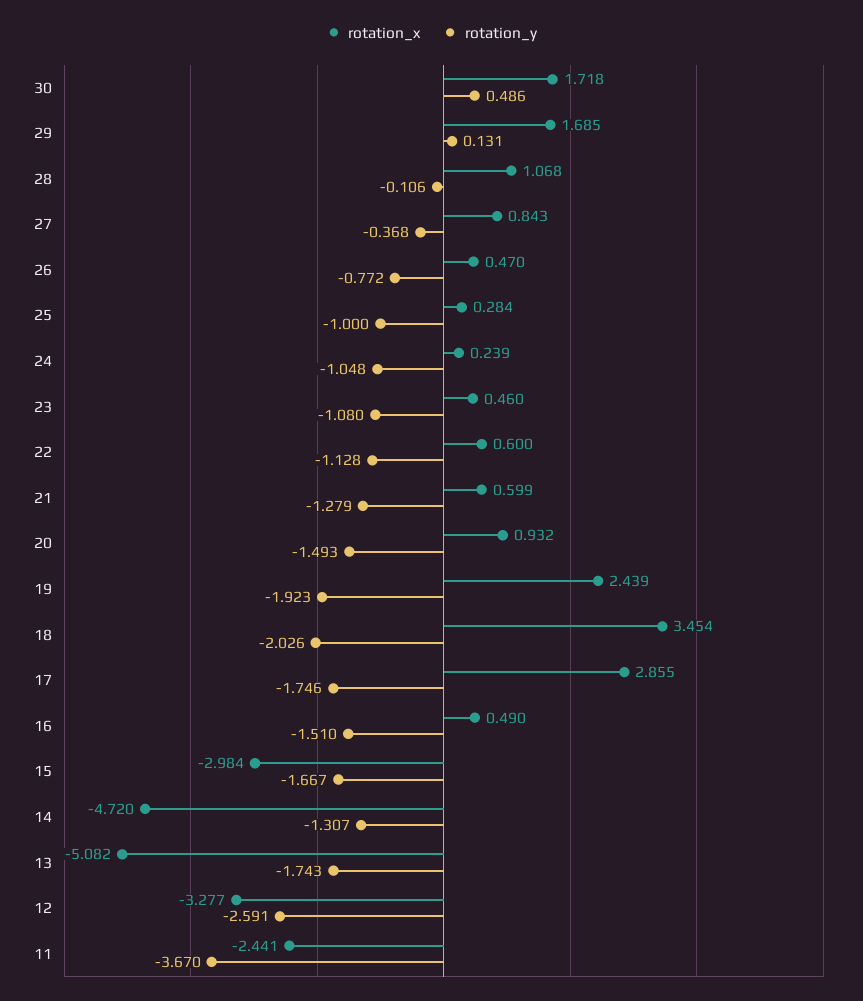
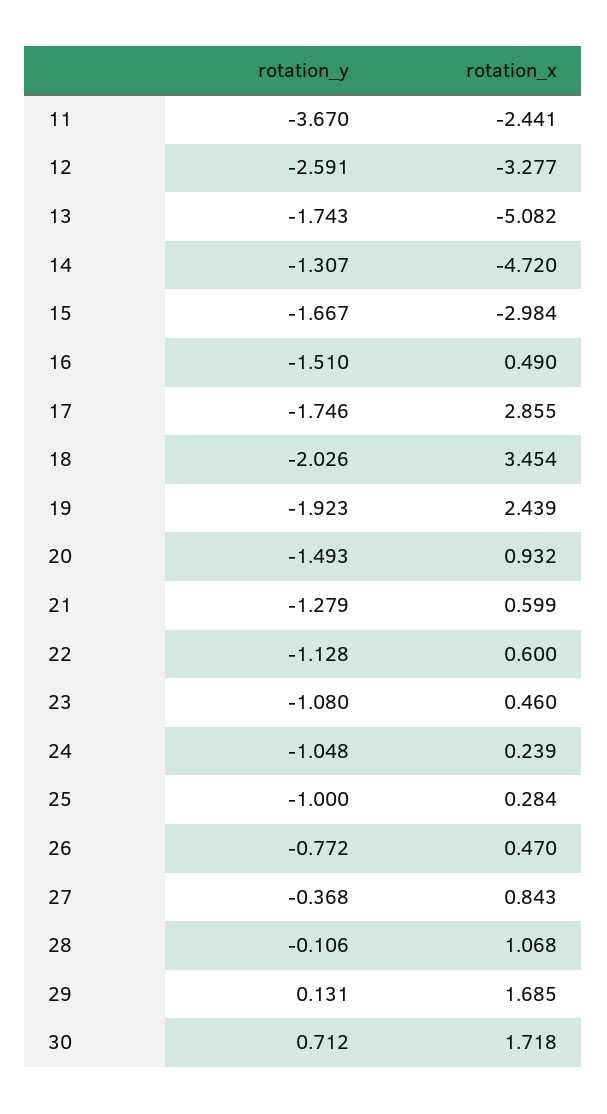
  {
    "rotation_x": {
      "30": 1.718,
      "29": 1.685,
      "28": 1.068,
      "27": 0.843,
      "26": 0.47,
      "25": 0.284,
      "24": 0.239,
      "23": 0.46,
      "22": 0.6,
      "21": 0.599,
      "20": 0.932,
      "19": 2.439,
      "18": 3.454,
      "17": 2.855,
      "16": 0.49,
      "15": -2.984,
      "14": -4.72,
      "13": -5.082,
      "12": -3.277,
      "11": -2.441
    },
    "rotation_y": {
-     "30": 0.486,
+     "30": 0.712,
      "29": 0.131,
      "28": -0.106,
      "27": -0.368,
      "26": -0.772,
      "25": -1,
      "24": -1.048,
      "23": -1.08,
      "22": -1.128,
      "21": -1.279,
      "20": -1.493,
      "19": -1.923,
      "18": -2.026,
      "17": -1.746,
      "16": -1.51,
      "15": -1.667,
      "14": -1.307,
      "13": -1.743,
      "12": -2.591,
      "11": -3.67
    }
  }

